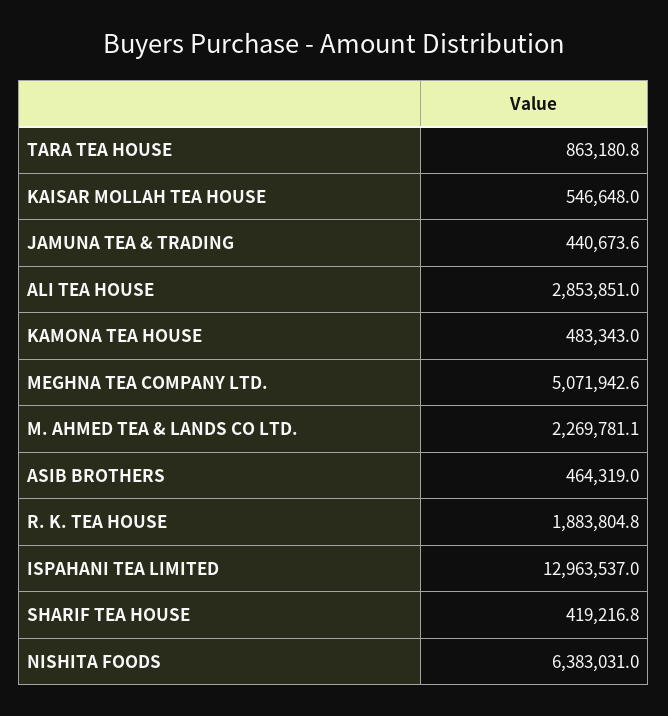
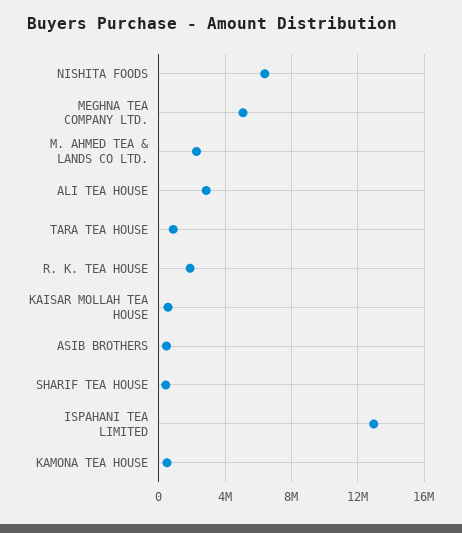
  {
    "TARA TEA HOUSE": 863180.8,
    "KAISAR MOLLAH TEA HOUSE": 546648,
-   "JAMUNA TEA & TRADING": 440673.6,
    "ALI TEA HOUSE": 2853851,
    "KAMONA TEA HOUSE": 483343,
    "MEGHNA TEA COMPANY LTD.": 5071942.6,
    "M. AHMED TEA & LANDS CO LTD.": 2269781.1,
    "ASIB BROTHERS": 464319,
    "R. K. TEA HOUSE": 1883804.8,
    "ISPAHANI TEA LIMITED": 12963537,
    "SHARIF TEA HOUSE": 419216.8,
    "NISHITA FOODS": 6383031
  }

